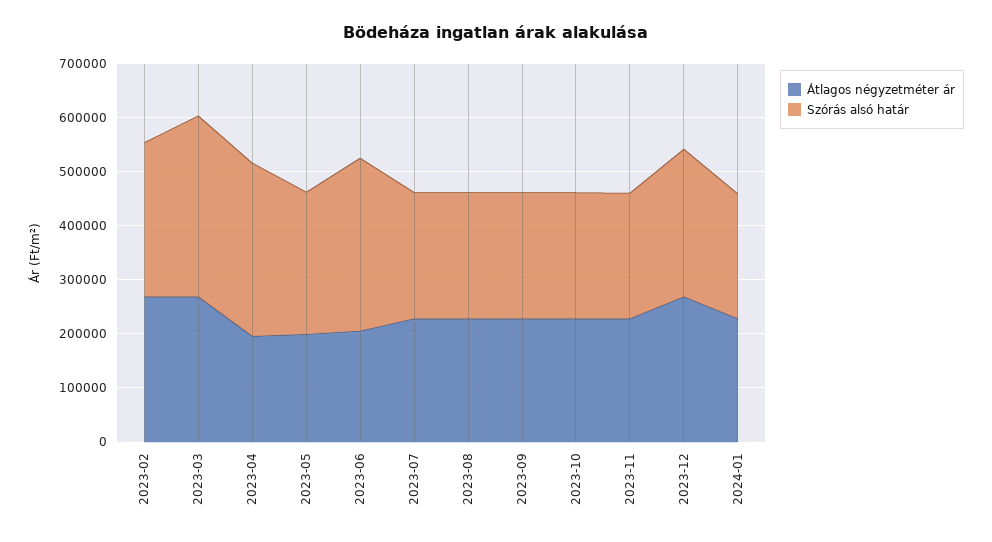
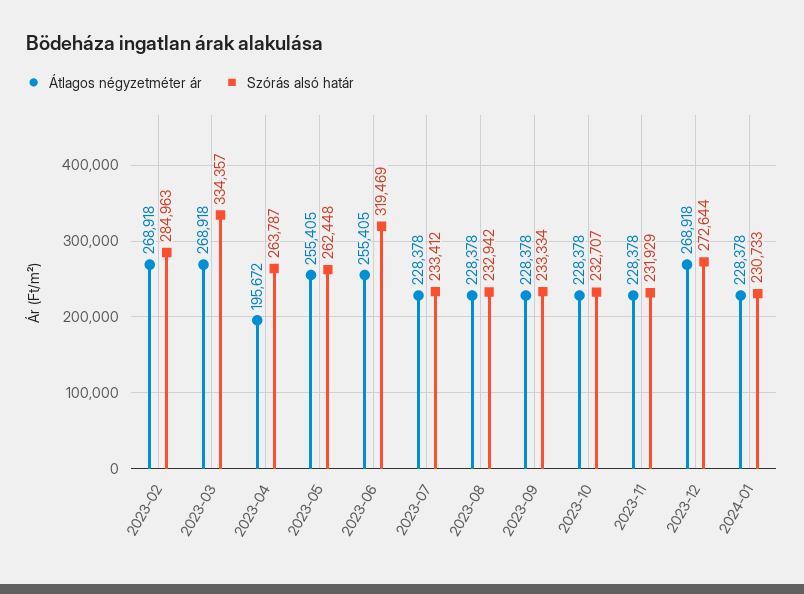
  {
    "Átlagos négyzetméter ár": {
      "2023-02": 268918,
      "2023-03": 268918,
      "2023-04": 195672,
-     "2023-05": 200000,
+     "2023-05": 255405,
-     "2023-06": 200000,
+     "2023-06": 255405,
      "2023-07": 228378,
      "2023-08": 228378,
      "2023-09": 228378,
      "2023-10": 228378,
      "2023-11": 228378,
      "2023-12": 268918,
      "2024-01": 228378
    },
    "Szórás alsó határ": {
      "2023-02": 284963,
      "2023-03": 334357,
-     "2023-04": 320000,
+     "2023-04": 263787,
      "2023-05": 262448,
      "2023-06": 319469,
      "2023-07": 233412,
      "2023-08": 232942,
      "2023-09": 233334,
      "2023-10": 232707,
      "2023-11": 231929,
      "2023-12": 272644,
      "2024-01": 230733
    }
  }

